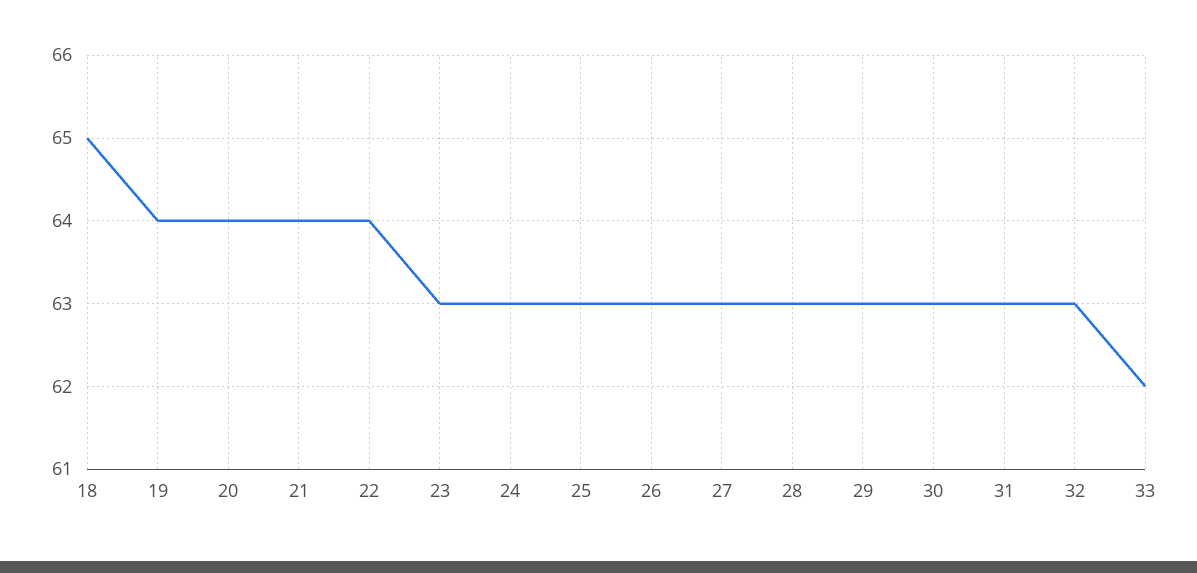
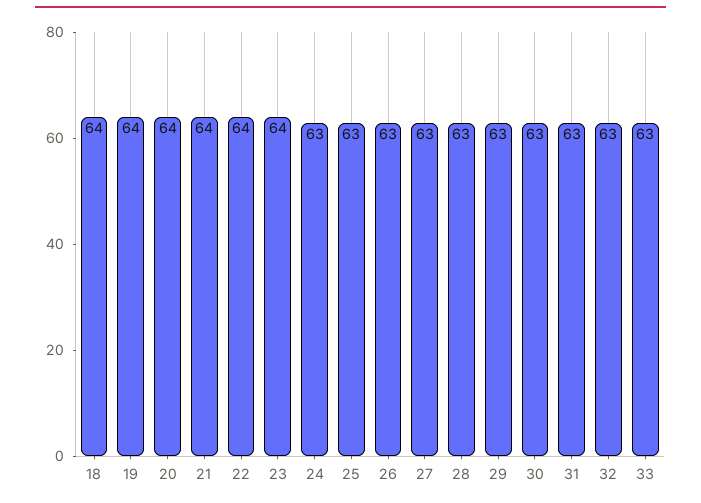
  {
-   "18": 65,
+   "18": 64,
    "19": 64,
    "20": 64,
    "21": 64,
    "22": 64,
-   "23": 63,
+   "23": 64,
    "24": 63,
    "25": 63,
    "26": 63,
    "27": 63,
    "28": 63,
    "29": 63,
    "30": 63,
    "31": 63,
    "32": 63,
-   "33": 62
+   "33": 63
  }

